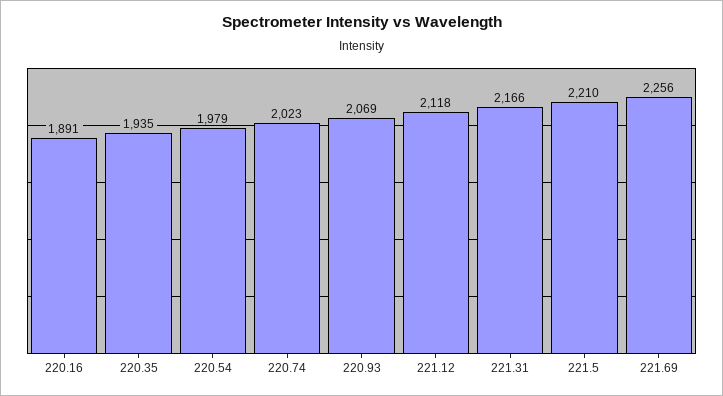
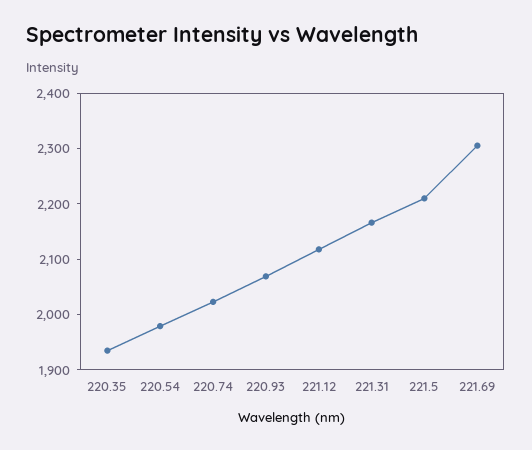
  {
-   "220.16": 1891,
    "220.35": 1935,
    "220.54": 1979,
    "220.74": 2023,
    "220.93": 2069,
    "221.12": 2118,
    "221.31": 2166,
    "221.5": 2210,
-   "221.69": 2256
+   "221.69": 2300
  }

